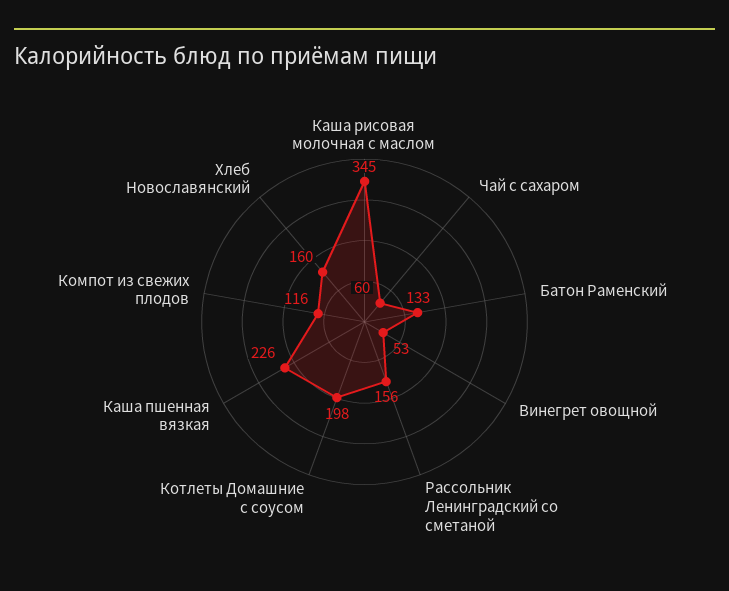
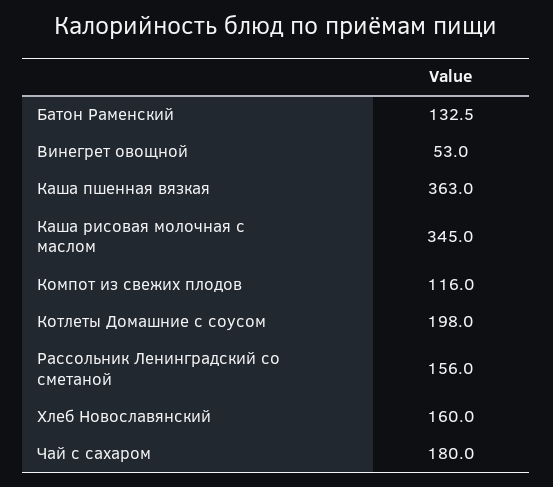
  {
    "Каша рисовая молочная с маслом": 345,
-   "Чай с сахаром": 60,
+   "Чай с сахаром": 180,
    "Батон Раменский": 132.5,
    "Винегрет овощной": 53,
    "Рассольник Ленинградский со сметаной": 156,
    "Котлеты Домашние с соусом": 198,
-   "Каша пшенная вязкая": 226,
+   "Каша пшенная вязкая": 363,
    "Компот из свежих плодов": 116,
    "Хлеб Новославянский": 160
  }

